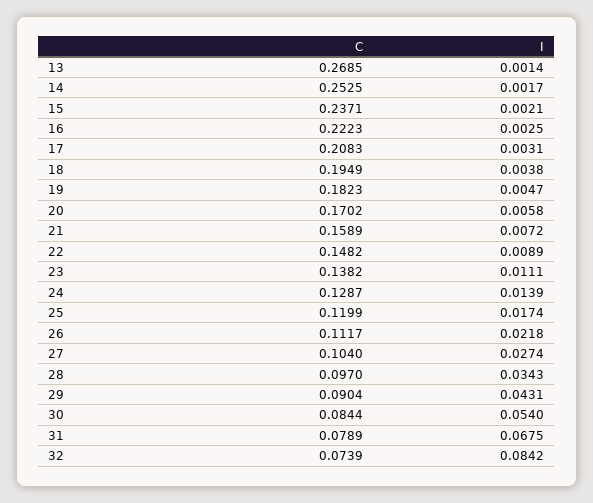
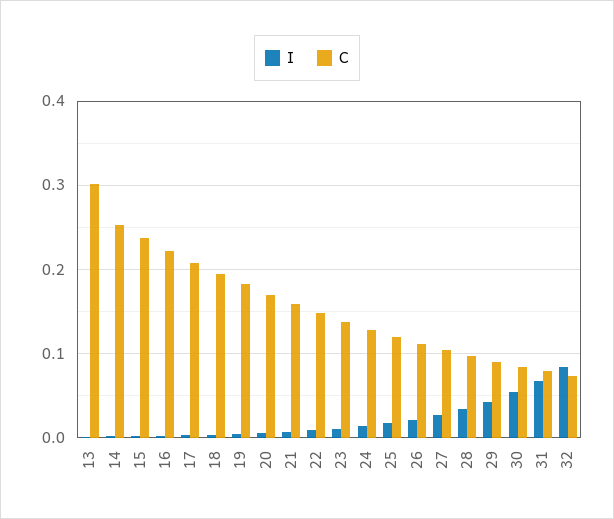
  {
    "C": {
-     "13": 0.2685,
+     "13": 0.3,
      "14": 0.2525,
      "15": 0.2371,
      "16": 0.2223,
      "17": 0.2083,
      "18": 0.1949,
      "19": 0.1823,
      "20": 0.1702,
      "21": 0.1589,
      "22": 0.1482,
      "23": 0.1382,
      "24": 0.1287,
      "25": 0.1199,
      "26": 0.1117,
      "27": 0.104,
      "28": 0.097,
      "29": 0.0904,
      "30": 0.0844,
      "31": 0.0789,
      "32": 0.0739
    },
    "I": {
      "13": 0.0014,
      "14": 0.0017,
      "15": 0.0021,
      "16": 0.0025,
      "17": 0.0031,
      "18": 0.0038,
      "19": 0.0047,
      "20": 0.0058,
      "21": 0.0072,
      "22": 0.0089,
      "23": 0.0111,
      "24": 0.0139,
      "25": 0.0174,
      "26": 0.0218,
      "27": 0.0274,
      "28": 0.0343,
      "29": 0.0431,
      "30": 0.054,
      "31": 0.0675,
      "32": 0.0842
    }
  }

